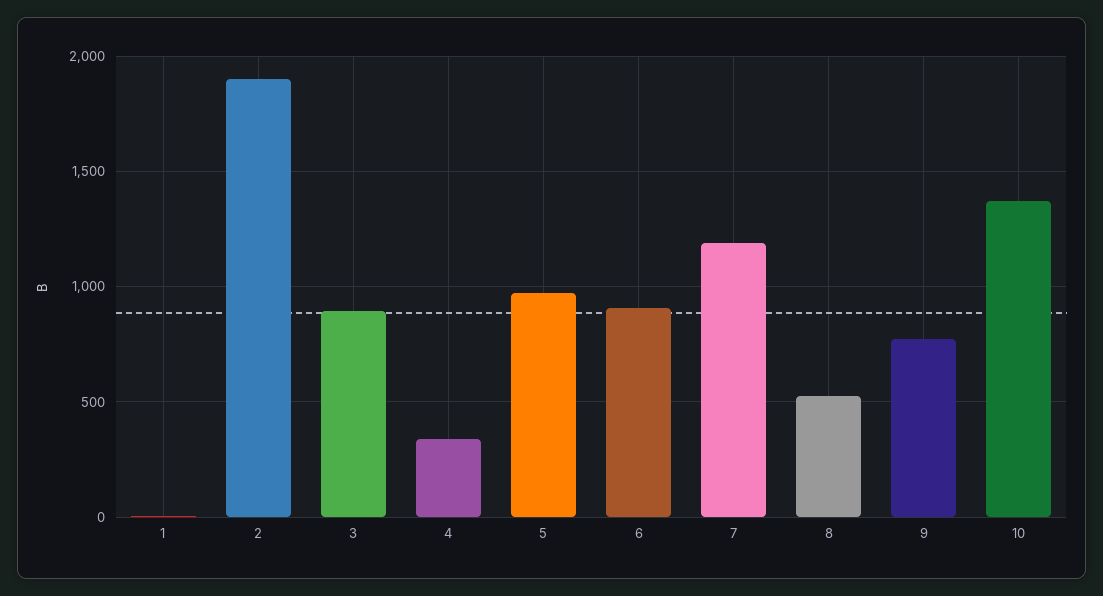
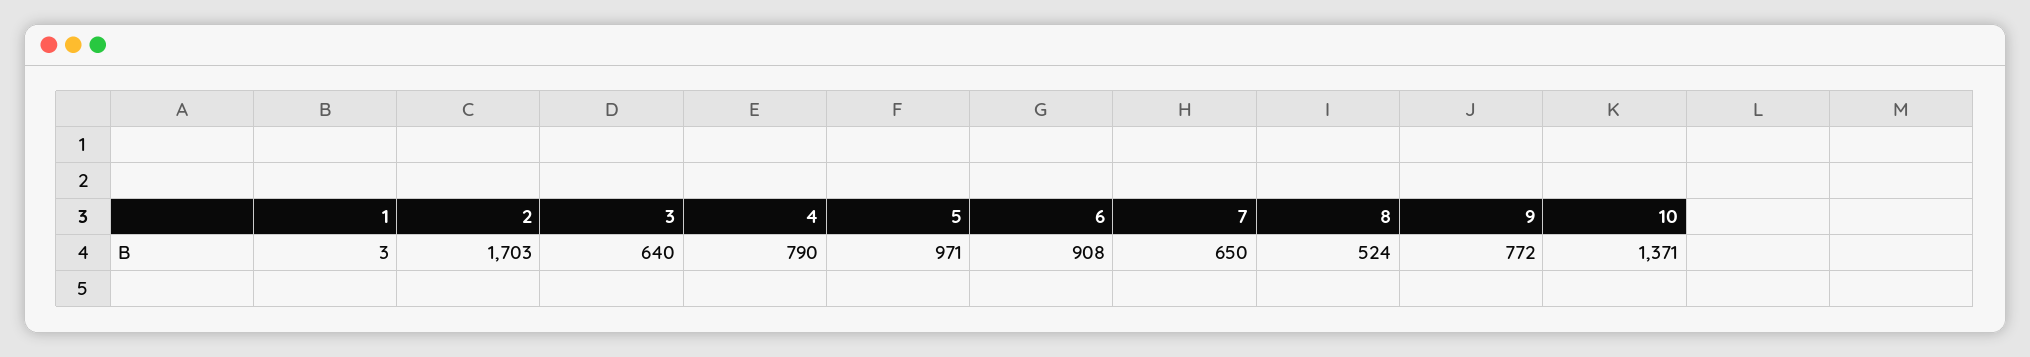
  {
    "1": 3,
-   "2": 1900,
+   "2": 1703,
-   "3": 900,
+   "3": 640,
-   "4": 350,
+   "4": 790,
    "5": 971,
    "6": 908,
-   "7": 1200,
+   "7": 650,
    "8": 524,
    "9": 772,
    "10": 1371
  }

